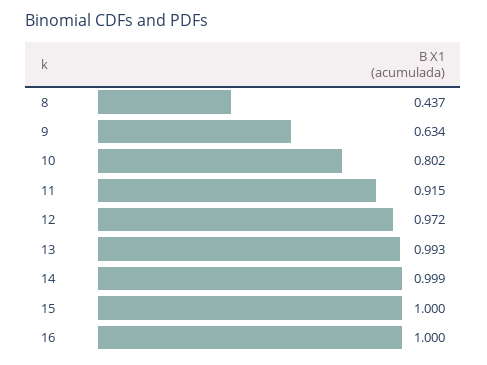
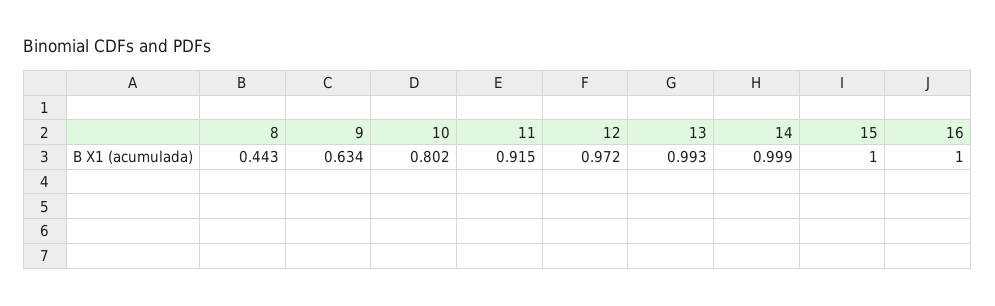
  {
-   "8": 0.437,
+   "8": 0.443,
    "9": 0.634,
    "10": 0.802,
    "11": 0.915,
    "12": 0.972,
    "13": 0.993,
    "14": 0.999,
    "15": 1,
    "16": 1
  }

